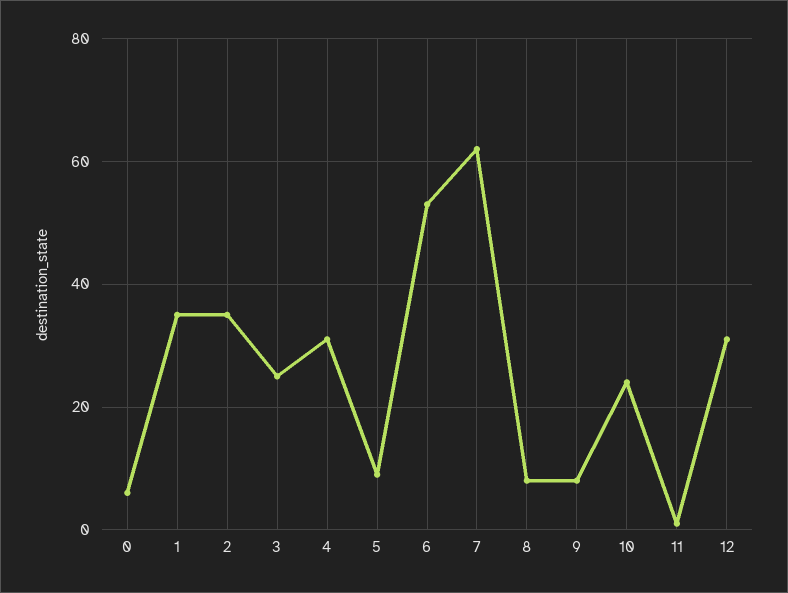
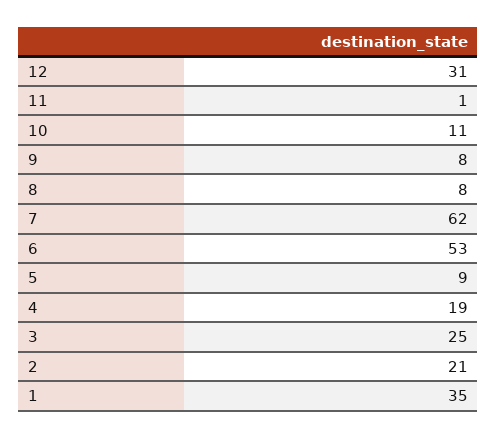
  {
-   "0": 5,
    "1": 35,
-   "2": 35,
+   "2": 21,
    "3": 25,
-   "4": 30,
+   "4": 19,
    "5": 9,
    "6": 53,
    "7": 62,
    "8": 8,
    "9": 8,
-   "10": 25,
+   "10": 11,
    "11": 1,
    "12": 31
  }

